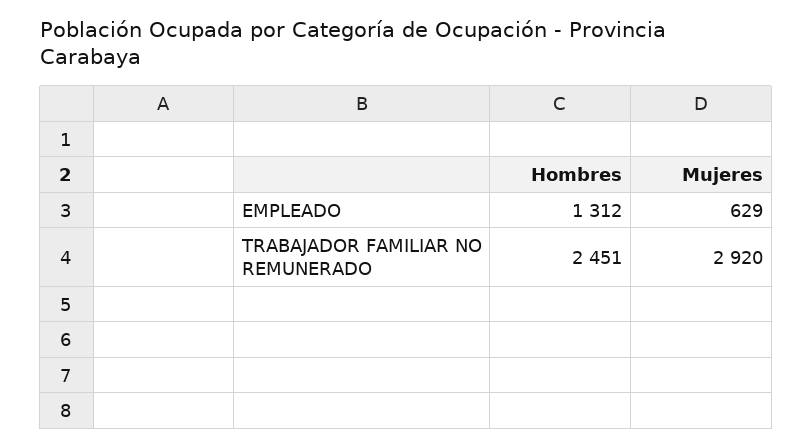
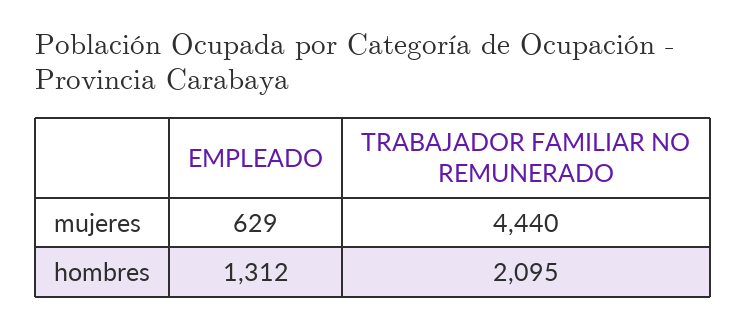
  {
    "Hombres": {
      "EMPLEADO": 1312,
-     "TRABAJADOR FAMILIAR NO REMUNERADO": 2451
+     "TRABAJADOR FAMILIAR NO REMUNERADO": 2095
    },
    "Mujeres": {
      "EMPLEADO": 629,
-     "TRABAJADOR FAMILIAR NO REMUNERADO": 2920
+     "TRABAJADOR FAMILIAR NO REMUNERADO": 4440
    }
  }

